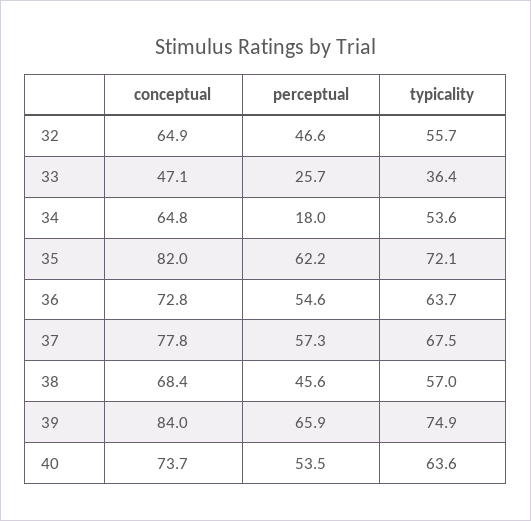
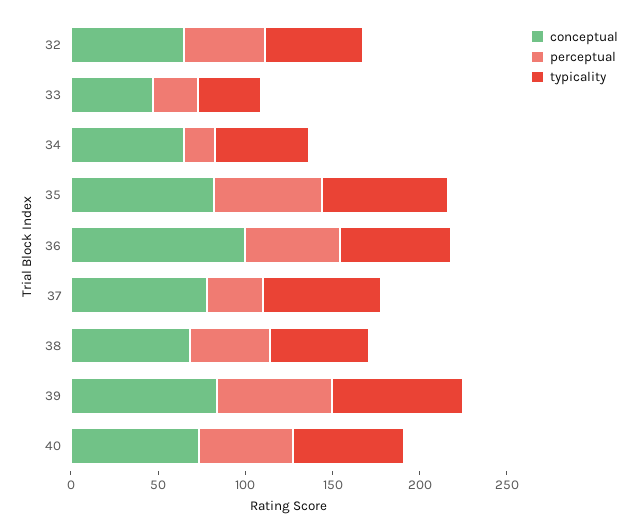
  {
    "conceptual": {
      "32": 64.9,
      "33": 47.1,
      "34": 64.8,
      "35": 82,
-     "36": 72.8,
+     "36": 100,
      "37": 77.8,
      "38": 68.4,
      "39": 84,
      "40": 73.7
    },
    "perceptual": {
      "32": 46.6,
      "33": 25.7,
      "34": 18,
      "35": 62.2,
      "36": 54.6,
-     "37": 57.3,
+     "37": 30,
      "38": 45.6,
      "39": 65.9,
      "40": 53.5
    },
    "typicality": {
      "32": 55.7,
      "33": 36.4,
      "34": 53.6,
      "35": 72.1,
      "36": 63.7,
      "37": 67.5,
      "38": 57,
      "39": 74.9,
      "40": 63.6
    }
  }

